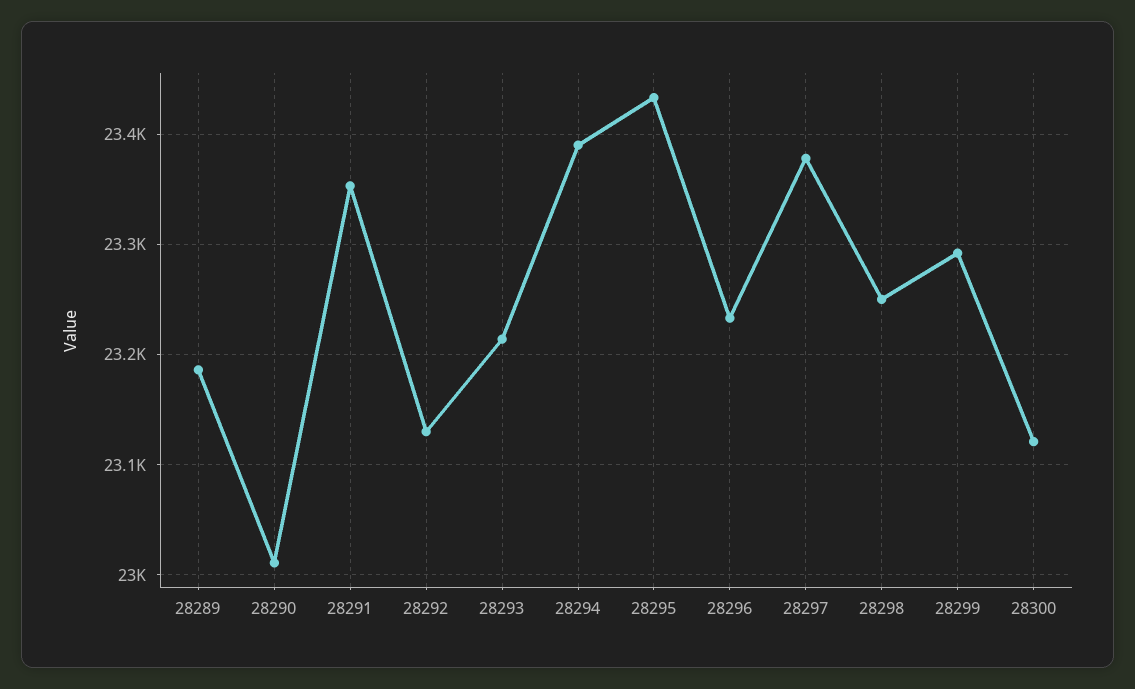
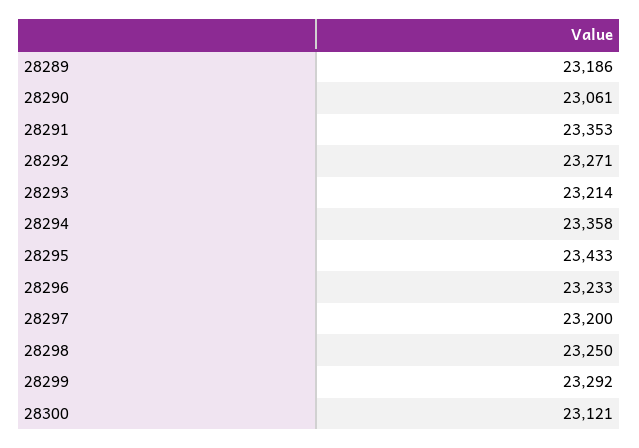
  {
    "28289": 23186,
-   "28290": 23010,
+   "28290": 23061,
    "28291": 23353,
-   "28292": 23130,
+   "28292": 23271,
    "28293": 23214,
-   "28294": 23390,
+   "28294": 23358,
    "28295": 23433,
    "28296": 23233,
-   "28297": 23380,
+   "28297": 23200,
    "28298": 23250,
    "28299": 23292,
    "28300": 23121
  }

